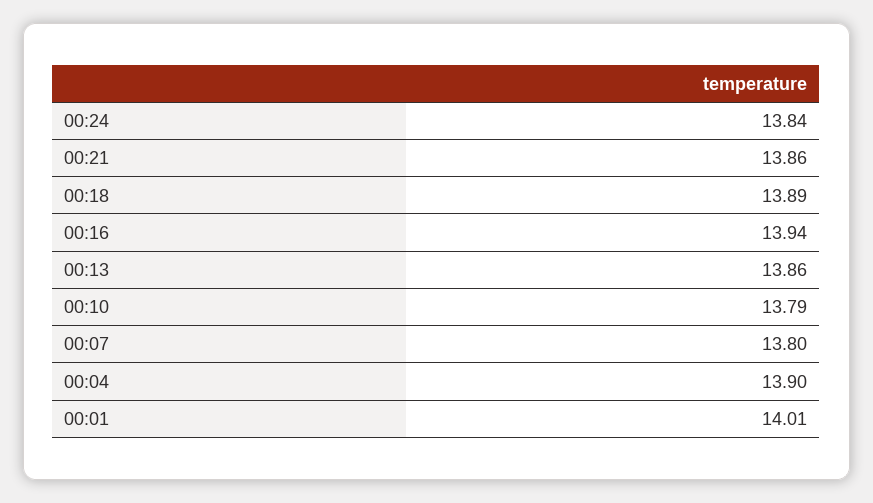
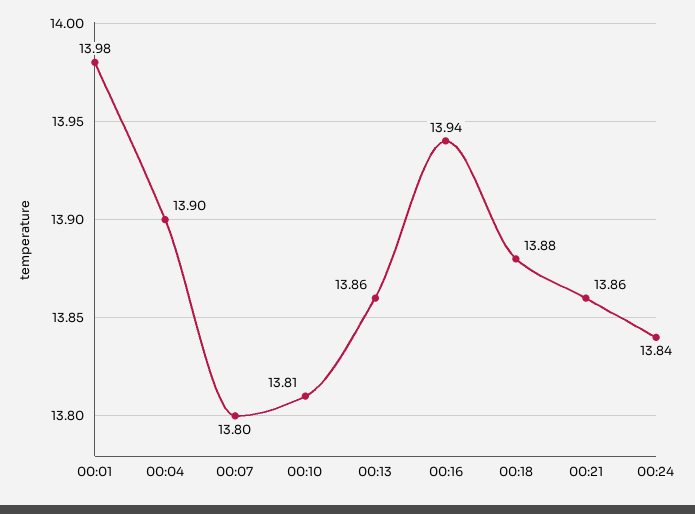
  {
    "00:24": 13.84,
    "00:21": 13.86,
-   "00:18": 13.89,
+   "00:18": 13.88,
    "00:16": 13.94,
    "00:13": 13.86,
-   "00:10": 13.79,
+   "00:10": 13.81,
    "00:07": 13.8,
    "00:04": 13.9,
-   "00:01": 14.01
+   "00:01": 13.98
  }

